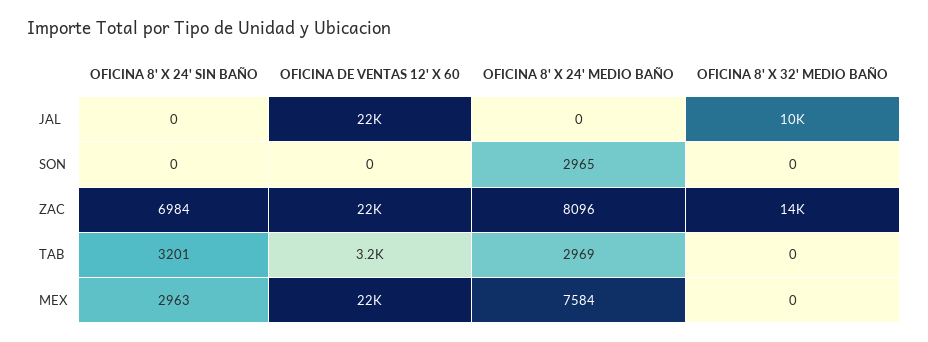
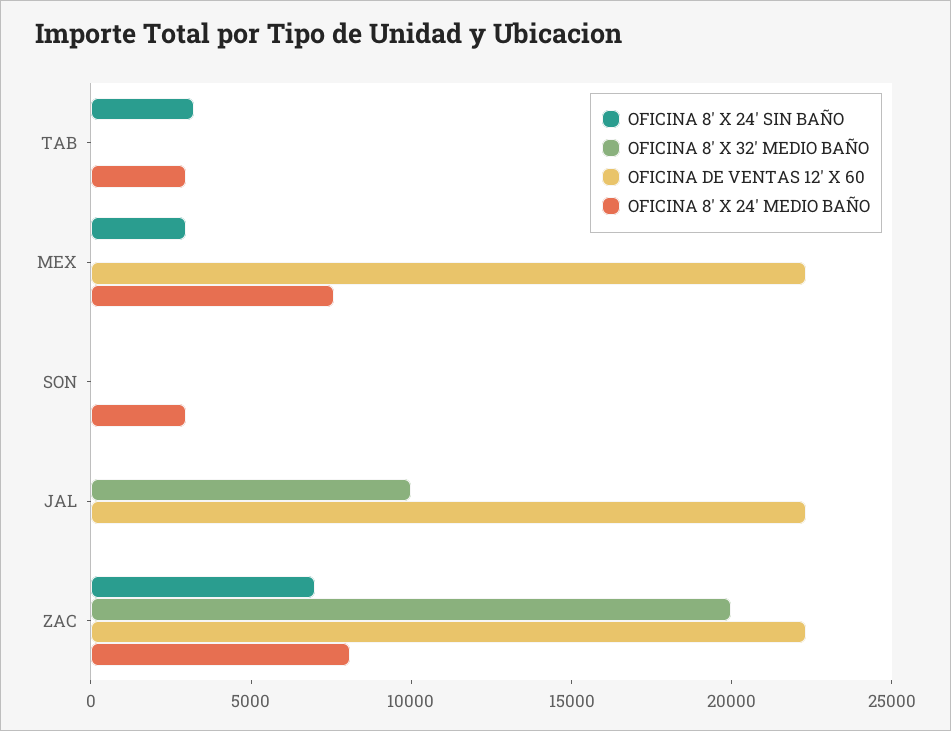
  {
    "OFICINA 8' X 24' SIN BAÑO": {
      "JAL": 0,
      "SON": 0,
      "ZAC": 6984,
      "TAB": 3201,
      "MEX": 2963
    },
    "OFICINA DE VENTAS 12' X 60": {
      "JAL": 22000,
      "SON": 0,
      "ZAC": 22000,
-     "TAB": 3200,
+     "TAB": 0,
      "MEX": 22000
    },
    "OFICINA 8' X 24' MEDIO BAÑO": {
      "JAL": 0,
      "SON": 2965,
      "ZAC": 8096,
      "TAB": 2969,
      "MEX": 7584
    },
    "OFICINA 8' X 32' MEDIO BAÑO": {
      "JAL": 10000,
      "SON": 0,
-     "ZAC": 14000,
+     "ZAC": 20000,
      "TAB": 0,
      "MEX": 0
    }
  }

